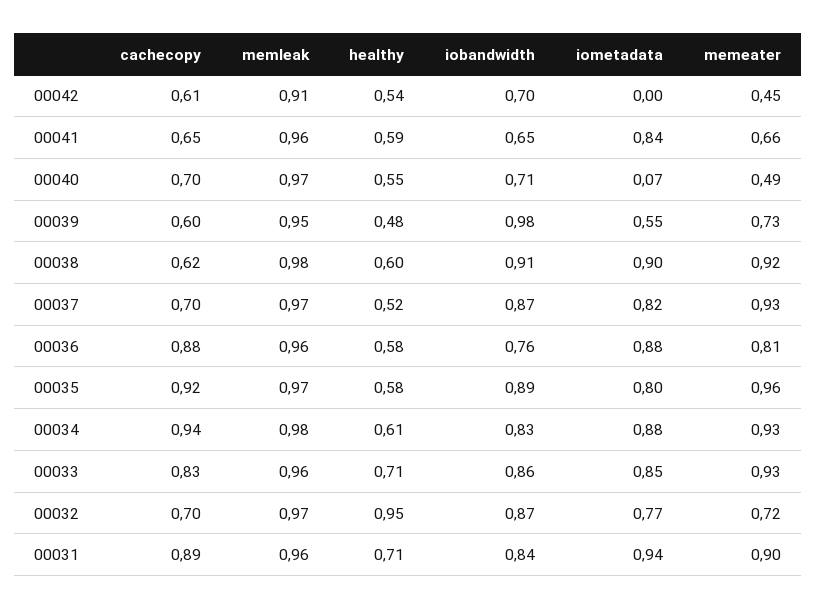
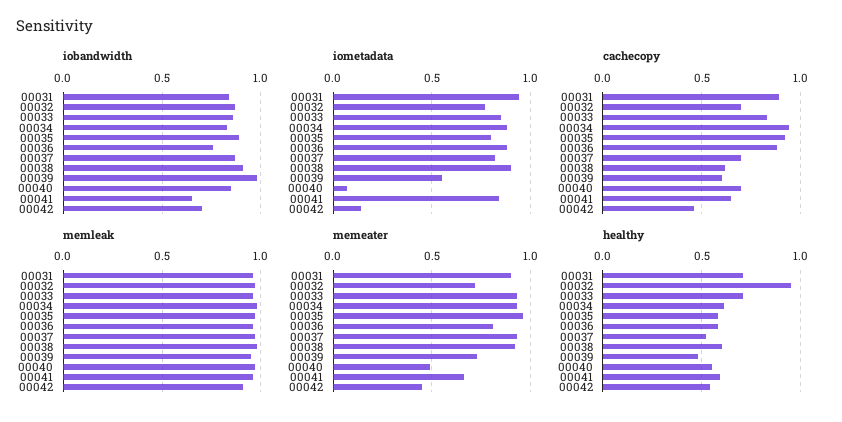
  {
    "cachecopy": {
-     "00042": 0.61,
+     "00042": 0.45,
      "00041": 0.65,
      "00040": 0.7,
      "00039": 0.6,
      "00038": 0.62,
      "00037": 0.7,
      "00036": 0.88,
      "00035": 0.92,
      "00034": 0.94,
      "00033": 0.83,
      "00032": 0.7,
      "00031": 0.89
    },
    "memleak": {
      "00042": 0.91,
      "00041": 0.96,
      "00040": 0.97,
      "00039": 0.95,
      "00038": 0.98,
      "00037": 0.97,
      "00036": 0.96,
      "00035": 0.97,
      "00034": 0.98,
      "00033": 0.96,
      "00032": 0.97,
      "00031": 0.96
    },
    "healthy": {
      "00042": 0.54,
      "00041": 0.59,
      "00040": 0.55,
      "00039": 0.48,
      "00038": 0.6,
      "00037": 0.52,
      "00036": 0.58,
      "00035": 0.58,
      "00034": 0.61,
      "00033": 0.71,
      "00032": 0.95,
      "00031": 0.71
    },
    "iobandwidth": {
      "00042": 0.7,
      "00041": 0.65,
-     "00040": 0.71,
+     "00040": 0.85,
      "00039": 0.98,
      "00038": 0.91,
      "00037": 0.87,
      "00036": 0.76,
      "00035": 0.89,
      "00034": 0.83,
      "00033": 0.86,
      "00032": 0.87,
      "00031": 0.84
    },
    "iometadata": {
-     "00042": 0,
+     "00042": 0.15,
      "00041": 0.84,
      "00040": 0.07,
      "00039": 0.55,
      "00038": 0.9,
      "00037": 0.82,
      "00036": 0.88,
      "00035": 0.8,
      "00034": 0.88,
      "00033": 0.85,
      "00032": 0.77,
      "00031": 0.94
    },
    "memeater": {
      "00042": 0.45,
      "00041": 0.66,
      "00040": 0.49,
      "00039": 0.73,
      "00038": 0.92,
      "00037": 0.93,
      "00036": 0.81,
      "00035": 0.96,
      "00034": 0.93,
      "00033": 0.93,
      "00032": 0.72,
      "00031": 0.9
    }
  }

